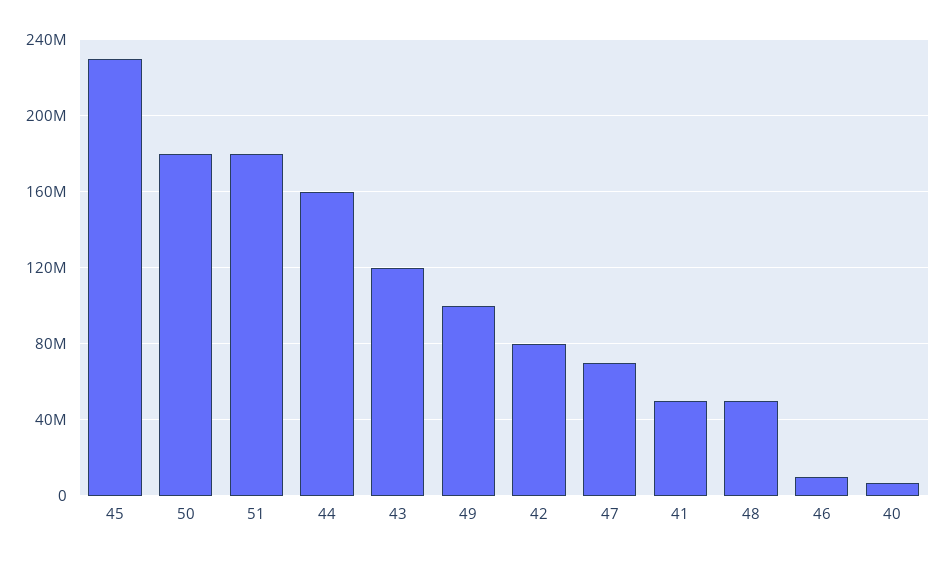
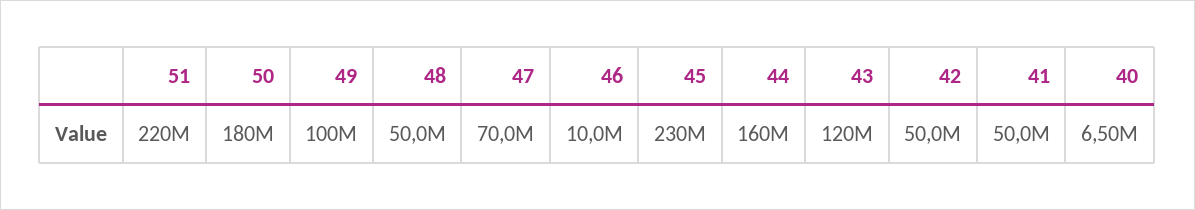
  {
    "45": 230000000,
    "50": 180000000,
-   "51": 180000000,
+   "51": 220000000,
    "44": 160000000,
    "43": 120000000,
    "49": 100000000,
-   "42": 80000000,
+   "42": 50000000,
    "47": 70000000,
    "41": 50000000,
    "48": 50000000,
    "46": 10000000,
    "40": 6500000
  }

